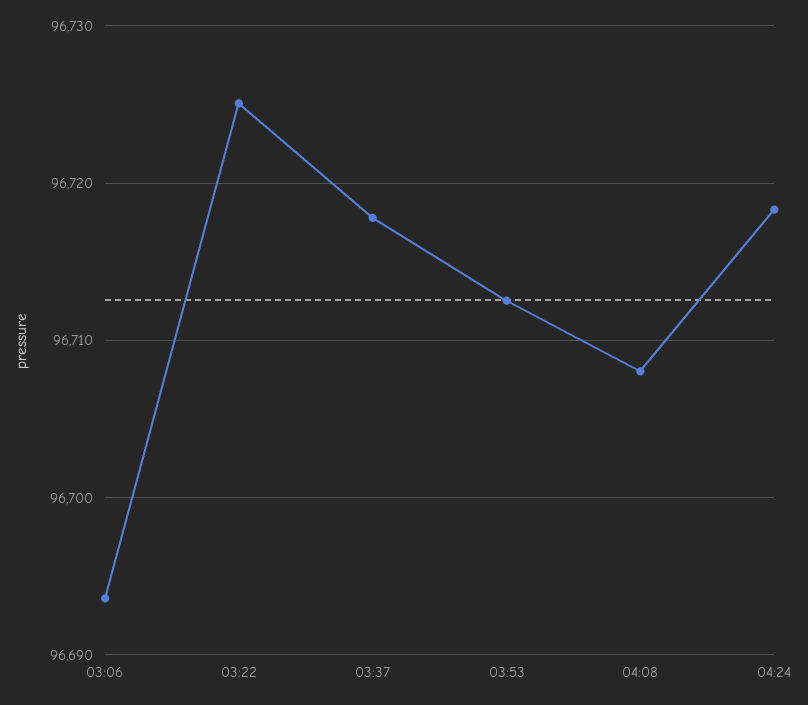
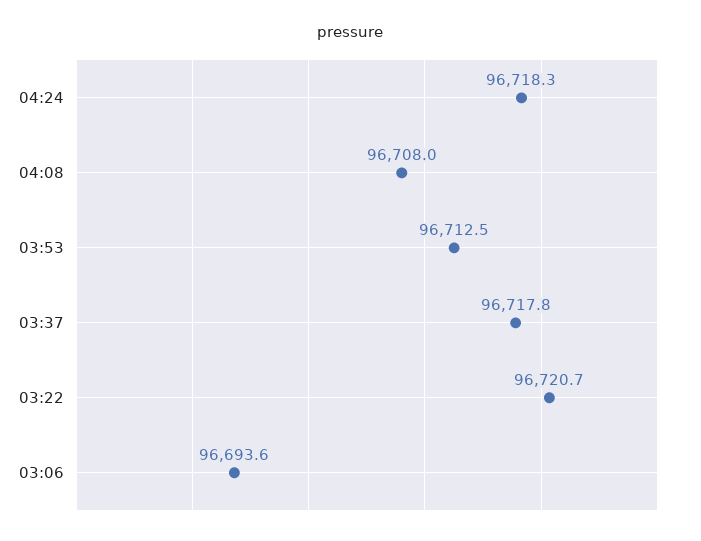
  {
    "03:06": 96693.6,
-   "03:22": 96725,
+   "03:22": 96720.7,
    "03:37": 96717.8,
    "03:53": 96712.5,
    "04:08": 96708,
    "04:24": 96718.3
  }

